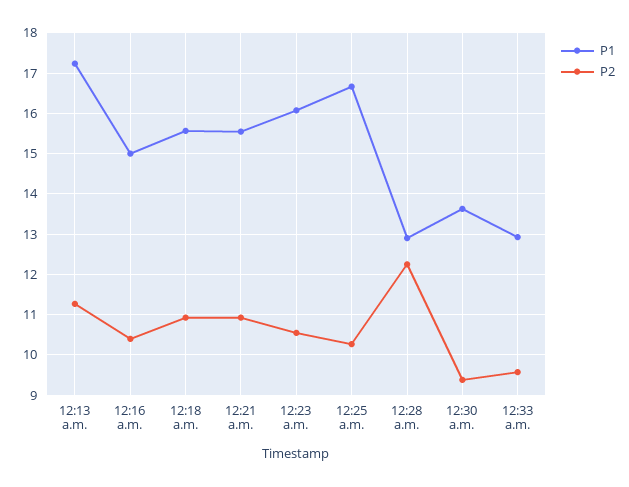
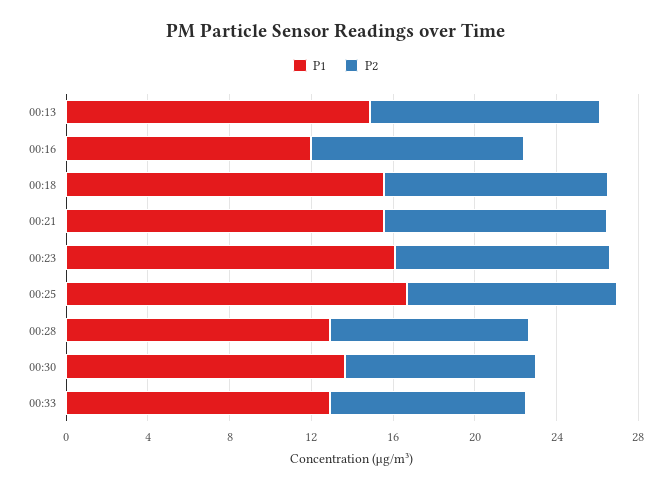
  {
    "P1": {
-     "12:13 a.m.": 17.2,
+     "12:13 a.m.": 15,
-     "12:16 a.m.": 15,
+     "12:16 a.m.": 12,
      "12:18 a.m.": 15.6,
      "12:21 a.m.": 15.6,
      "12:23 a.m.": 16,
      "12:25 a.m.": 16.6,
      "12:28 a.m.": 13,
      "12:30 a.m.": 13.6,
      "12:33 a.m.": 13
    },
    "P2": {
      "12:13 a.m.": 11.2,
      "12:16 a.m.": 10.4,
      "12:18 a.m.": 11,
      "12:21 a.m.": 11,
      "12:23 a.m.": 10.6,
      "12:25 a.m.": 10.2,
-     "12:28 a.m.": 12.2,
+     "12:28 a.m.": 10,
      "12:30 a.m.": 9.4,
      "12:33 a.m.": 9.6
    }
  }

